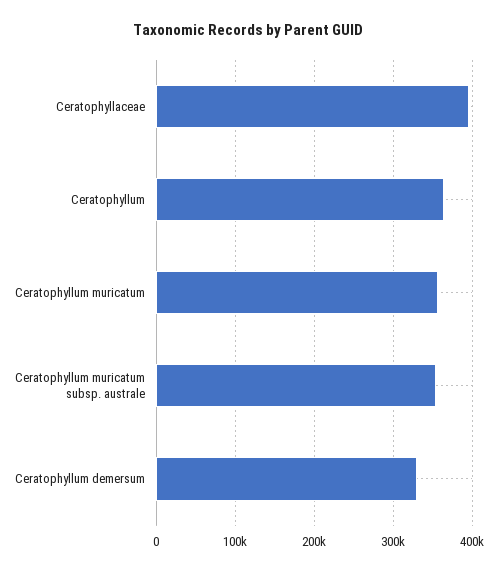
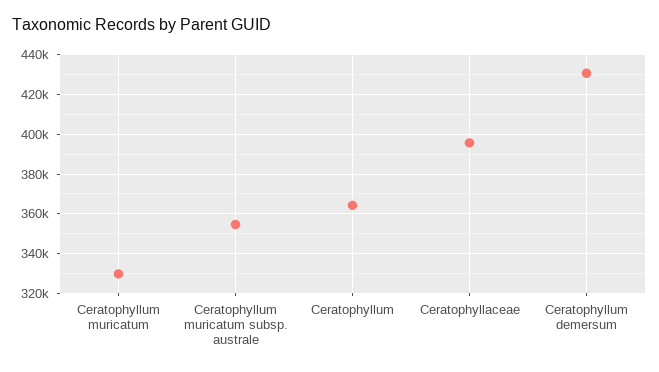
  {
    "Ceratophyllaceae": 395000,
    "Ceratophyllum": 365000,
-   "Ceratophyllum muricatum": 360000,
+   "Ceratophyllum muricatum": 330000,
    "Ceratophyllum muricatum subsp. australe": 355000,
-   "Ceratophyllum demersum": 330000
+   "Ceratophyllum demersum": 430000
  }

